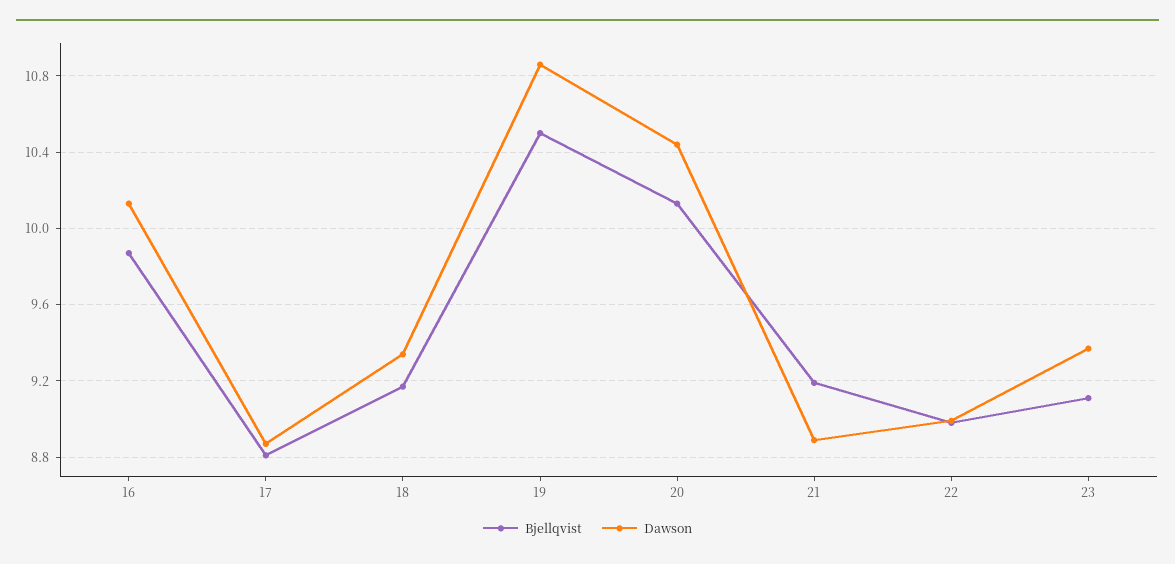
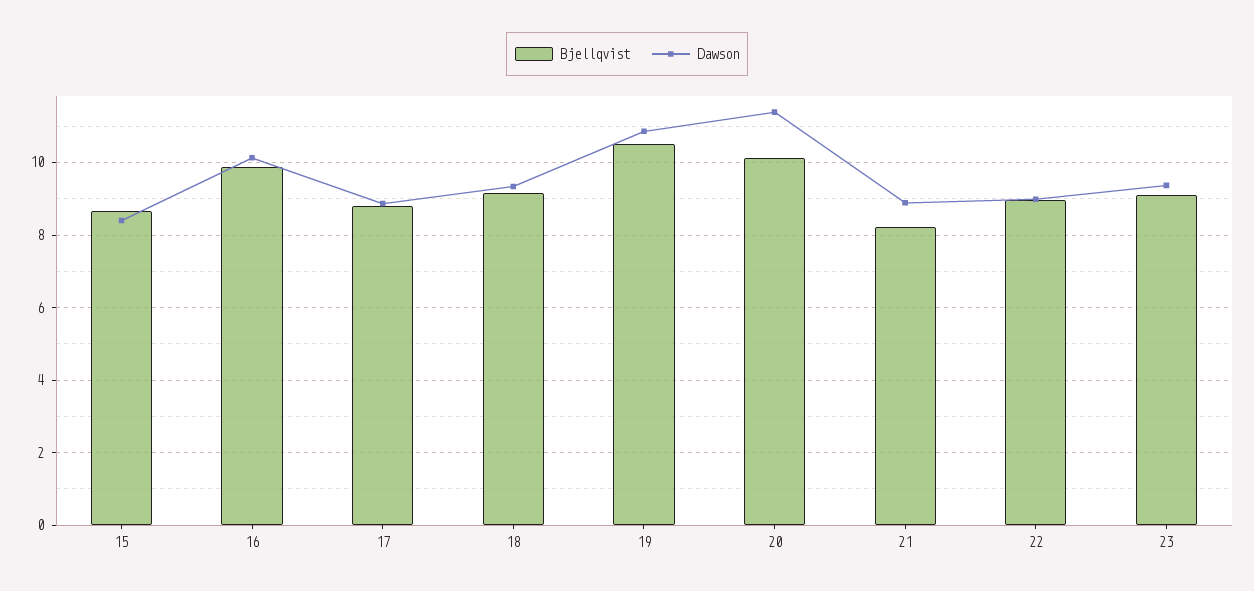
  {
    "Bjellqvist": {
      "16": 9.85,
      "17": 8.8,
      "18": 9.15,
      "19": 10.5,
      "20": 10.15,
-     "21": 9.2,
+     "21": 8.2,
      "22": 9,
-     "23": 9.1
+     "23": 9.1,
+     "15": 8.6
    },
    "Dawson": {
      "16": 10.15,
      "17": 8.85,
      "18": 9.35,
      "19": 10.85,
-     "20": 10.45,
+     "20": 11.4,
      "21": 8.9,
      "22": 9,
-     "23": 9.35
+     "23": 9.35,
+     "15": 8.4
    }
  }

